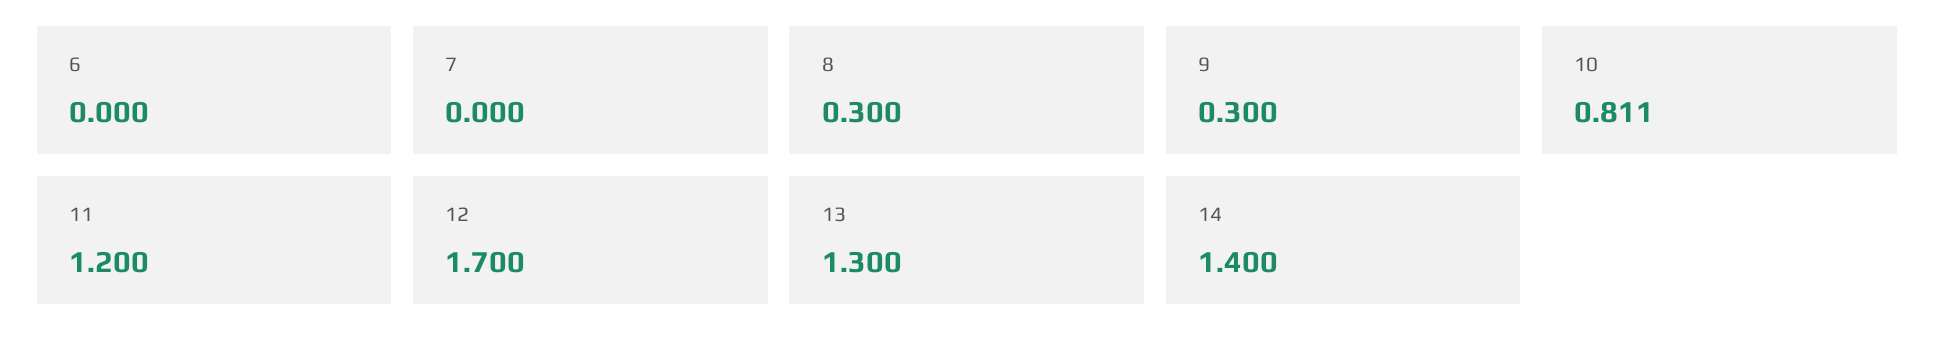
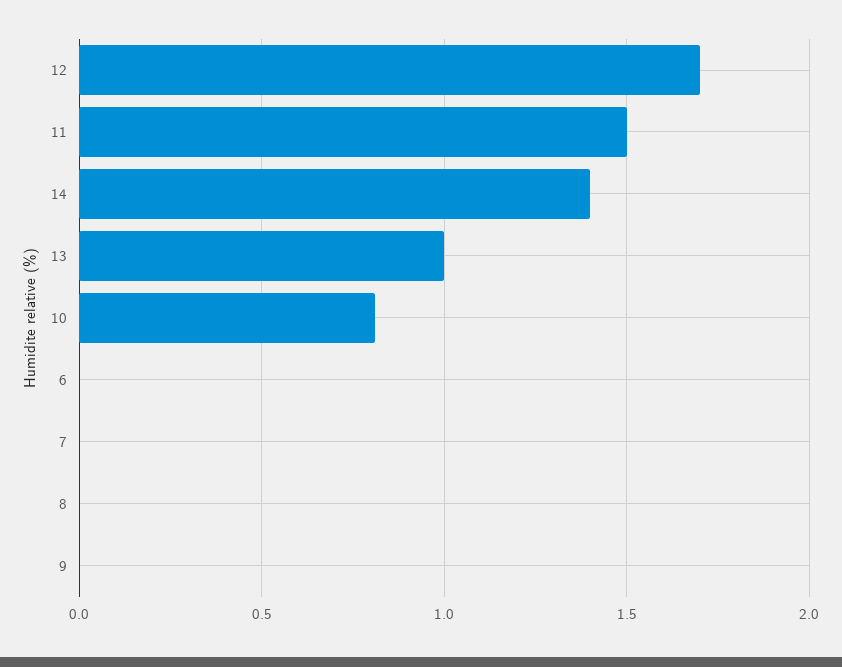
  {
    "6": 0,
    "7": 0,
-   "8": 0.3,
+   "8": 0,
-   "9": 0.3,
+   "9": 0,
    "10": 0.811,
-   "11": 1.2,
+   "11": 1.5,
    "12": 1.7,
-   "13": 1.3,
+   "13": 1,
    "14": 1.4
  }

